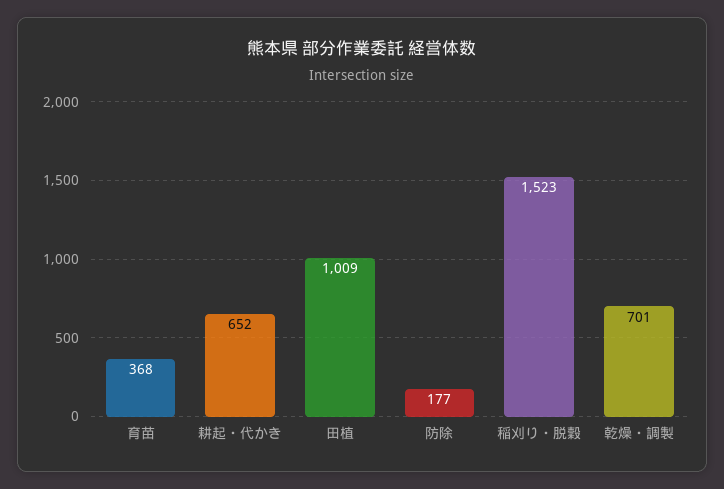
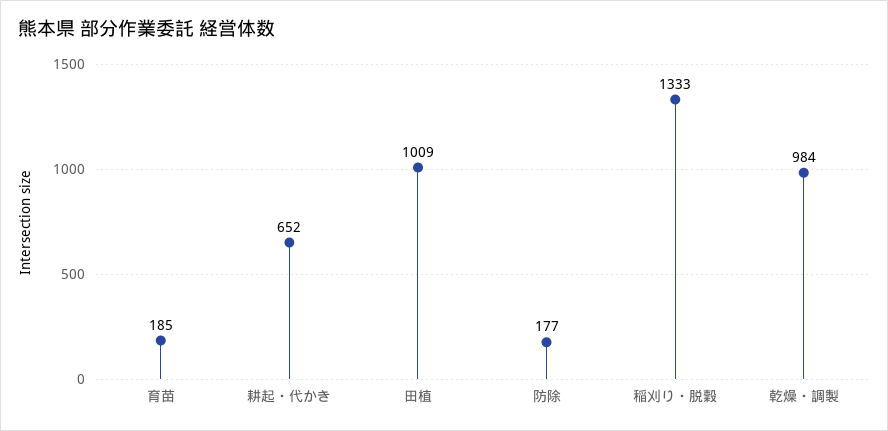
  {
-   "育苗": 368,
+   "育苗": 185,
    "耕起・代かき": 652,
    "田植": 1009,
    "防除": 177,
-   "稲刈り・脱穀": 1523,
+   "稲刈り・脱穀": 1333,
-   "乾燥・調製": 701
+   "乾燥・調製": 984
  }

